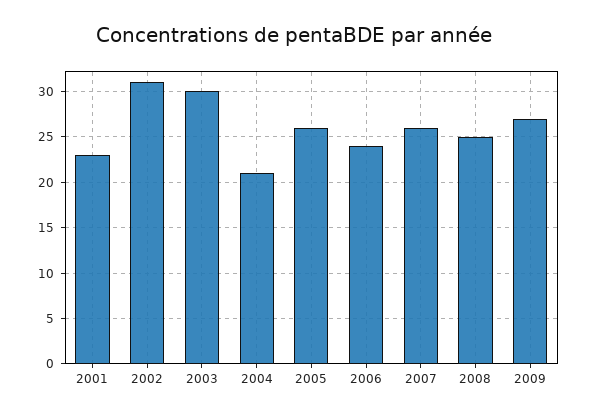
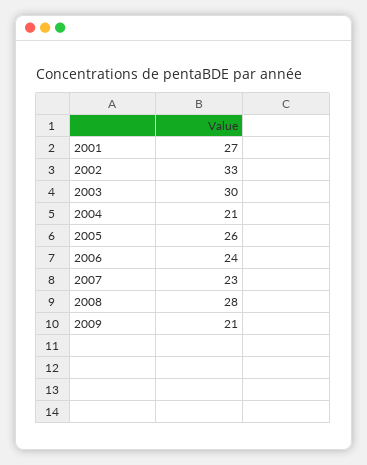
  {
-   "2001": 23,
+   "2001": 27,
-   "2002": 31,
+   "2002": 33,
    "2003": 30,
    "2004": 21,
    "2005": 26,
    "2006": 24,
-   "2007": 26,
+   "2007": 23,
-   "2008": 25,
+   "2008": 28,
-   "2009": 27
+   "2009": 21
  }

